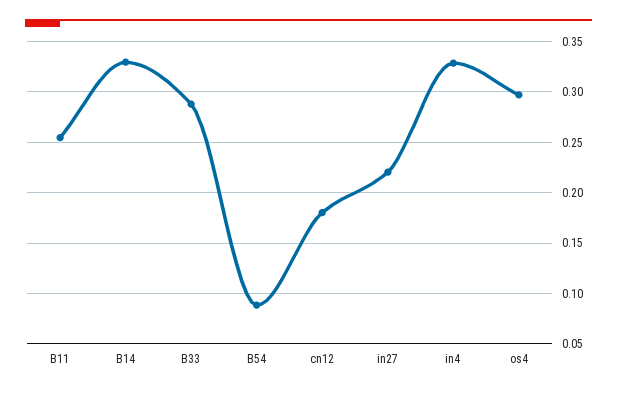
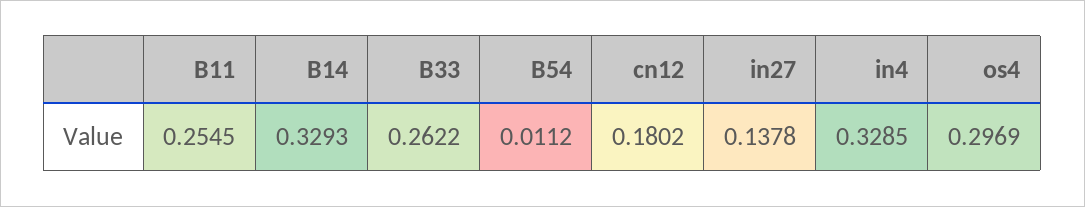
  {
    "B11": 0.2545,
    "B14": 0.3293,
-   "B33": 0.29,
+   "B33": 0.2622,
-   "B54": 0.09,
+   "B54": 0.0112,
    "cn12": 0.1802,
-   "in27": 0.22,
+   "in27": 0.1378,
    "in4": 0.3285,
    "os4": 0.2969
  }

